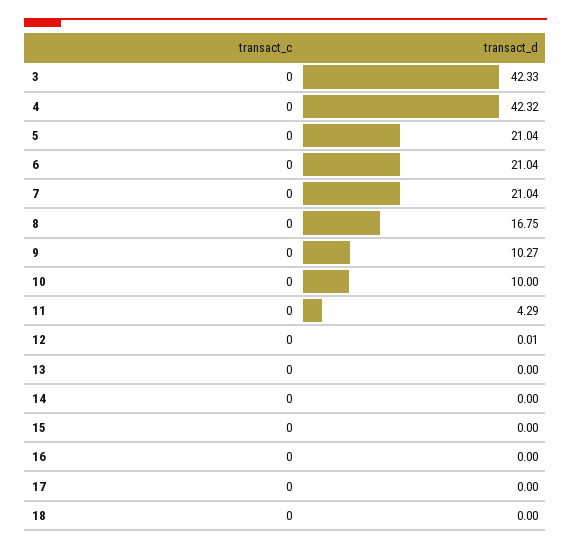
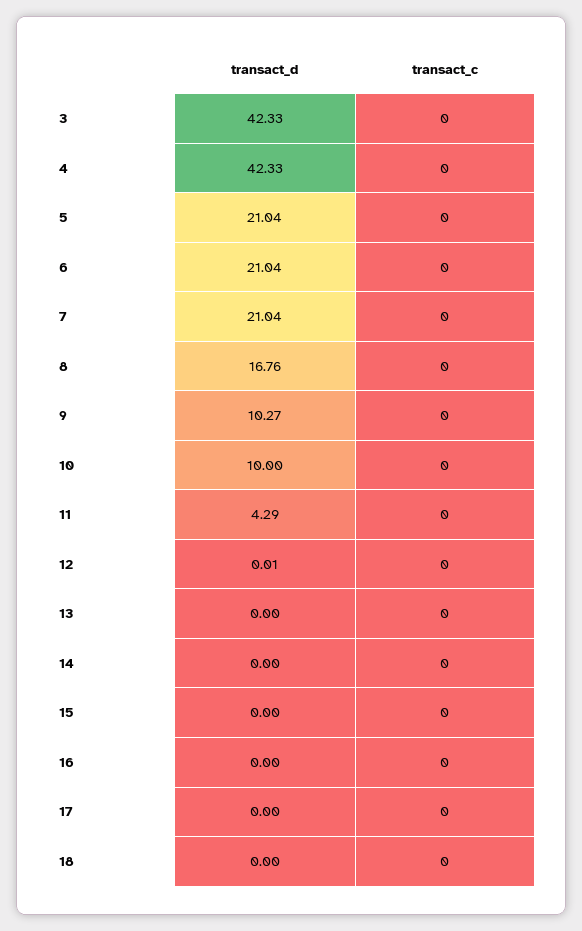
  {
    "transact_c": {
      "3": 0,
      "4": 0,
      "5": 0,
      "6": 0,
      "7": 0,
      "8": 0,
      "9": 0,
      "10": 0,
      "11": 0,
      "12": 0,
      "13": 0,
      "14": 0,
      "15": 0,
      "16": 0,
      "17": 0,
      "18": 0
    },
    "transact_d": {
      "3": 42.33,
-     "4": 42.32,
+     "4": 42.33,
      "5": 21.04,
      "6": 21.04,
      "7": 21.04,
-     "8": 16.75,
+     "8": 16.76,
      "9": 10.27,
      "10": 10,
      "11": 4.29,
      "12": 0.01,
      "13": 0,
      "14": 0,
      "15": 0,
      "16": 0,
      "17": 0,
      "18": 0
    }
  }

